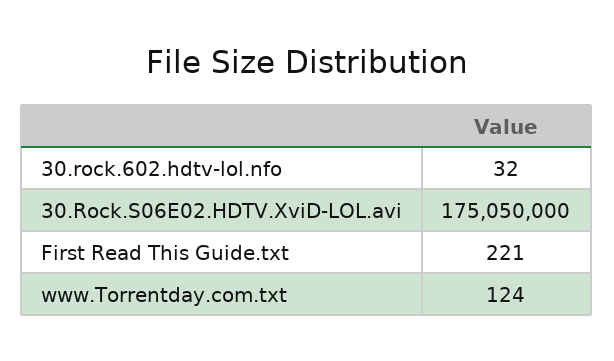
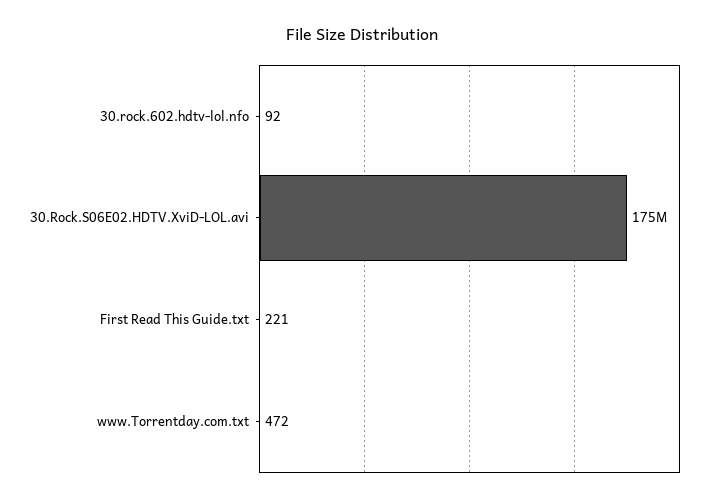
  {
-   "30.rock.602.hdtv-lol.nfo": 32,
+   "30.rock.602.hdtv-lol.nfo": 92,
    "30.Rock.S06E02.HDTV.XviD-LOL.avi": 175050000,
    "First Read This Guide.txt": 221,
-   "www.Torrentday.com.txt": 124
+   "www.Torrentday.com.txt": 472
  }

